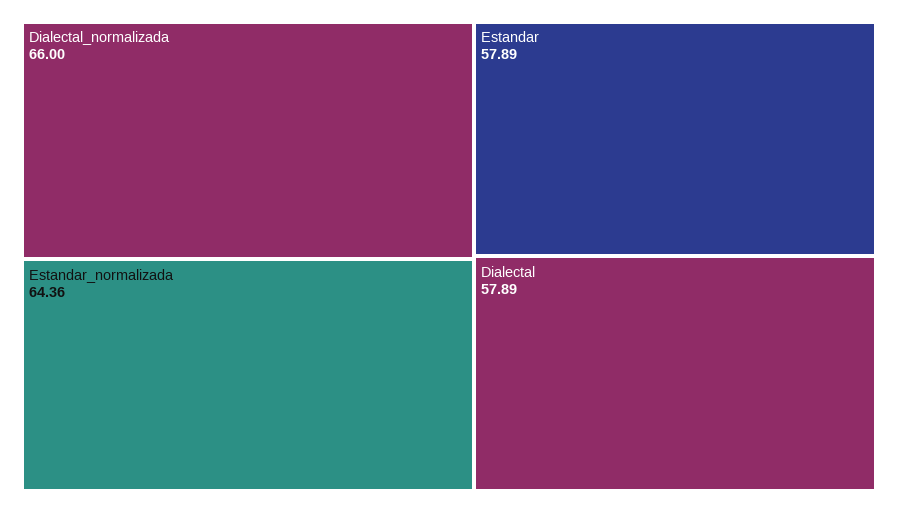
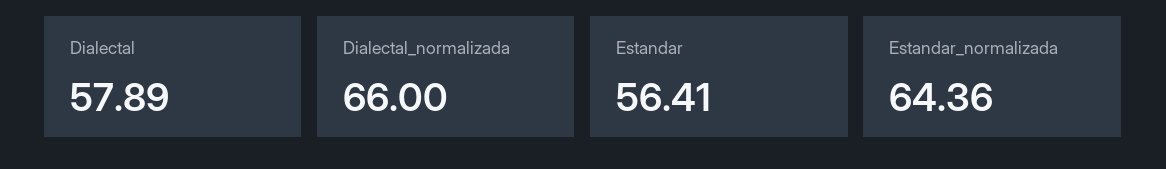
  {
    "Dialectal_normalizada": 66,
    "Estandar_normalizada": 64.36,
-   "Estandar": 57.89,
+   "Estandar": 56.41,
    "Dialectal": 57.89
  }

